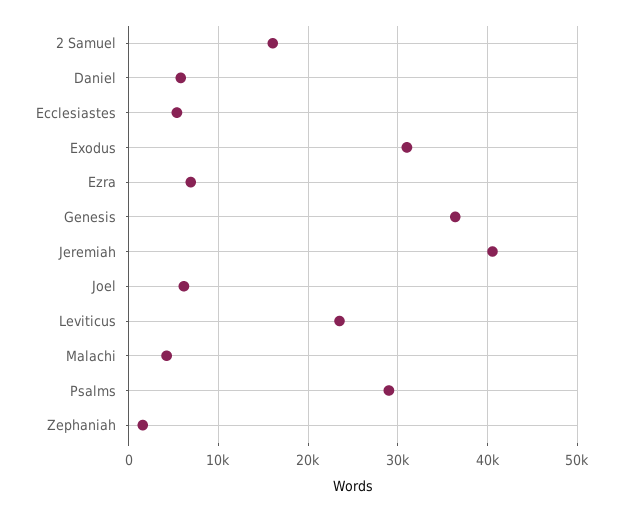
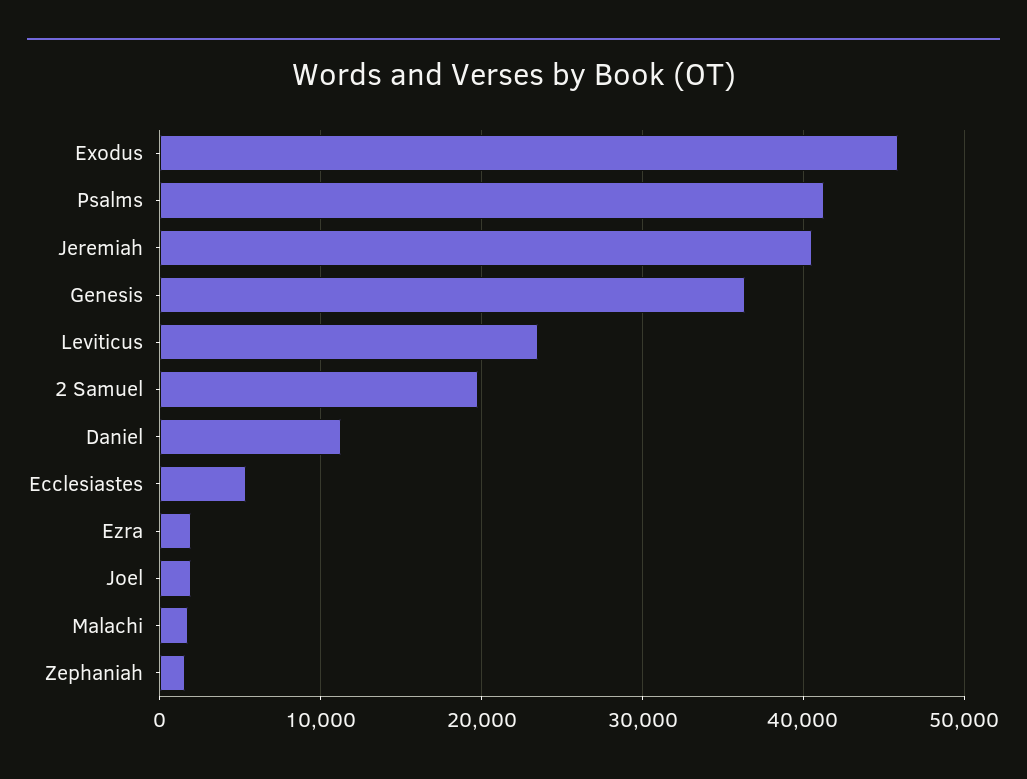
  {
-   "2 Samuel": 16000,
+   "2 Samuel": 20000,
-   "Daniel": 6000,
+   "Daniel": 11000,
    "Ecclesiastes": 5000,
-   "Exodus": 31000,
+   "Exodus": 46000,
-   "Ezra": 7000,
+   "Ezra": 2000,
    "Genesis": 36000,
    "Jeremiah": 41000,
-   "Joel": 6000,
+   "Joel": 2000,
    "Leviticus": 23000,
-   "Malachi": 4000,
+   "Malachi": 2000,
-   "Psalms": 29000,
+   "Psalms": 41000,
    "Zephaniah": 2000
  }

